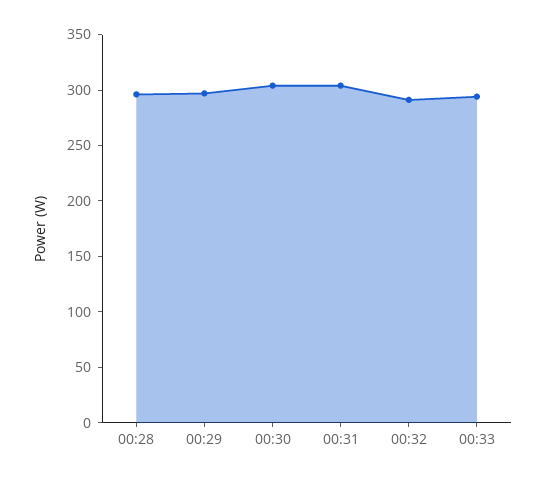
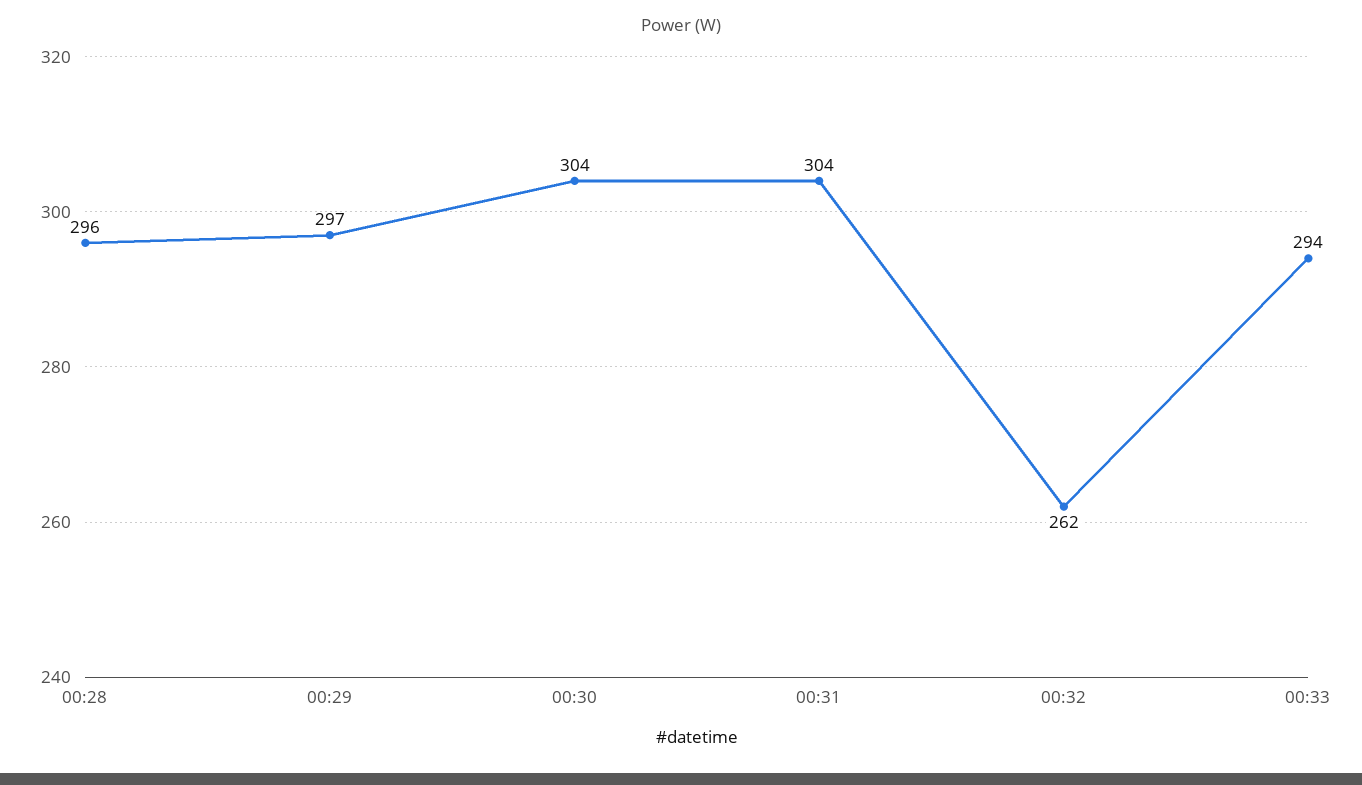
  {
    "00:28": 296,
    "00:29": 297,
    "00:30": 304,
    "00:31": 304,
-   "00:32": 290,
+   "00:32": 262,
    "00:33": 294
  }

